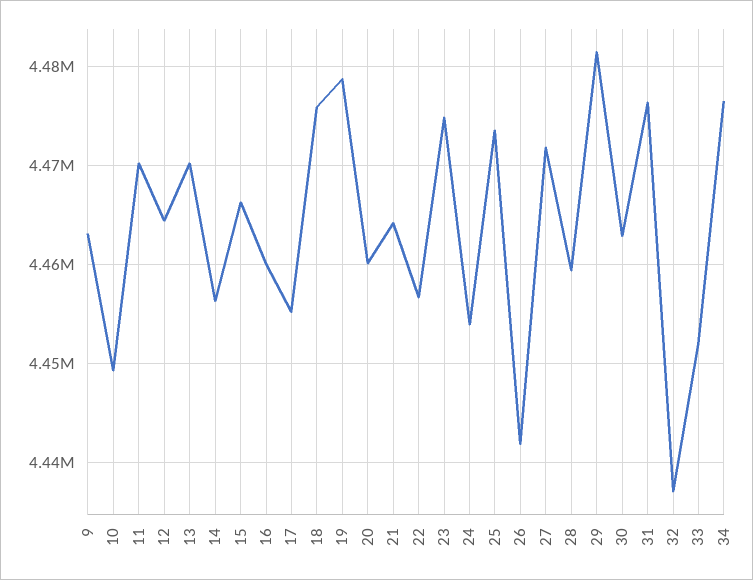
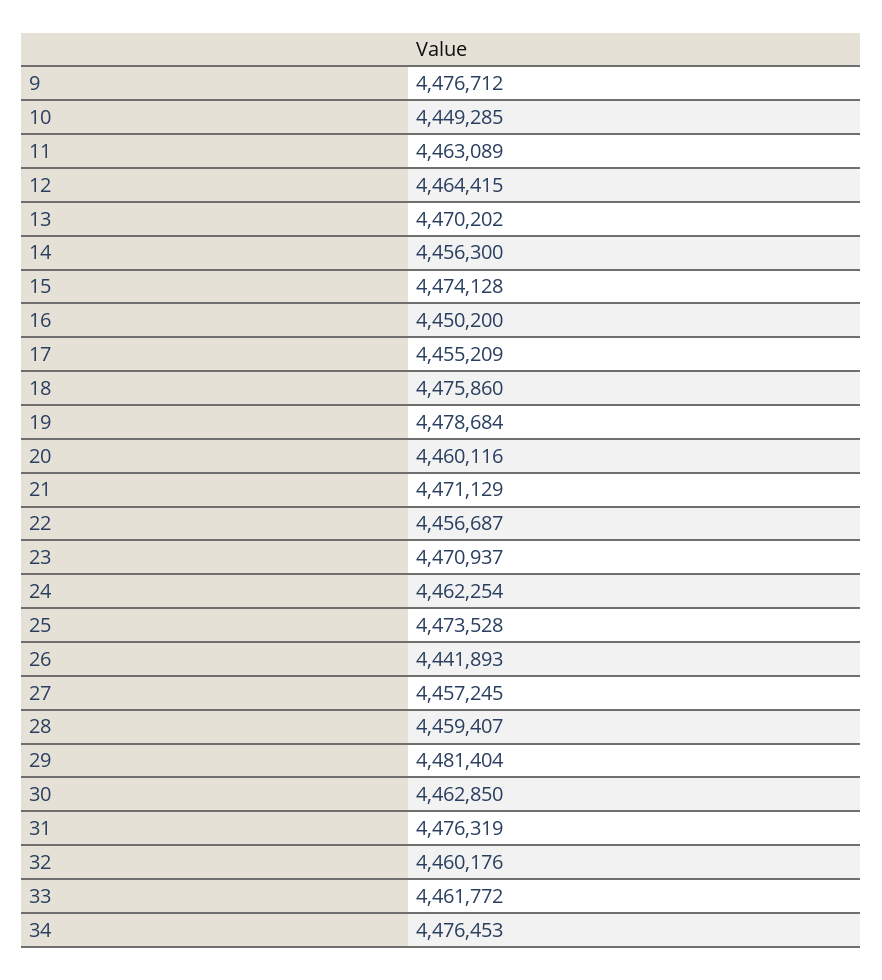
  {
-   "9": 4463000,
+   "9": 4476712,
    "10": 4449285,
-   "11": 4470000,
+   "11": 4463089,
    "12": 4464415,
    "13": 4470202,
    "14": 4456300,
-   "15": 4466000,
+   "15": 4474128,
-   "16": 4460000,
+   "16": 4450200,
    "17": 4455209,
    "18": 4475860,
    "19": 4478684,
    "20": 4460116,
-   "21": 4464000,
+   "21": 4471129,
    "22": 4456687,
-   "23": 4475000,
+   "23": 4470937,
-   "24": 4454000,
+   "24": 4462254,
    "25": 4473528,
    "26": 4441893,
-   "27": 4472000,
+   "27": 4457245,
    "28": 4459407,
    "29": 4481404,
    "30": 4462850,
    "31": 4476319,
-   "32": 4437000,
+   "32": 4460176,
-   "33": 4452000,
+   "33": 4461772,
    "34": 4476453
  }

